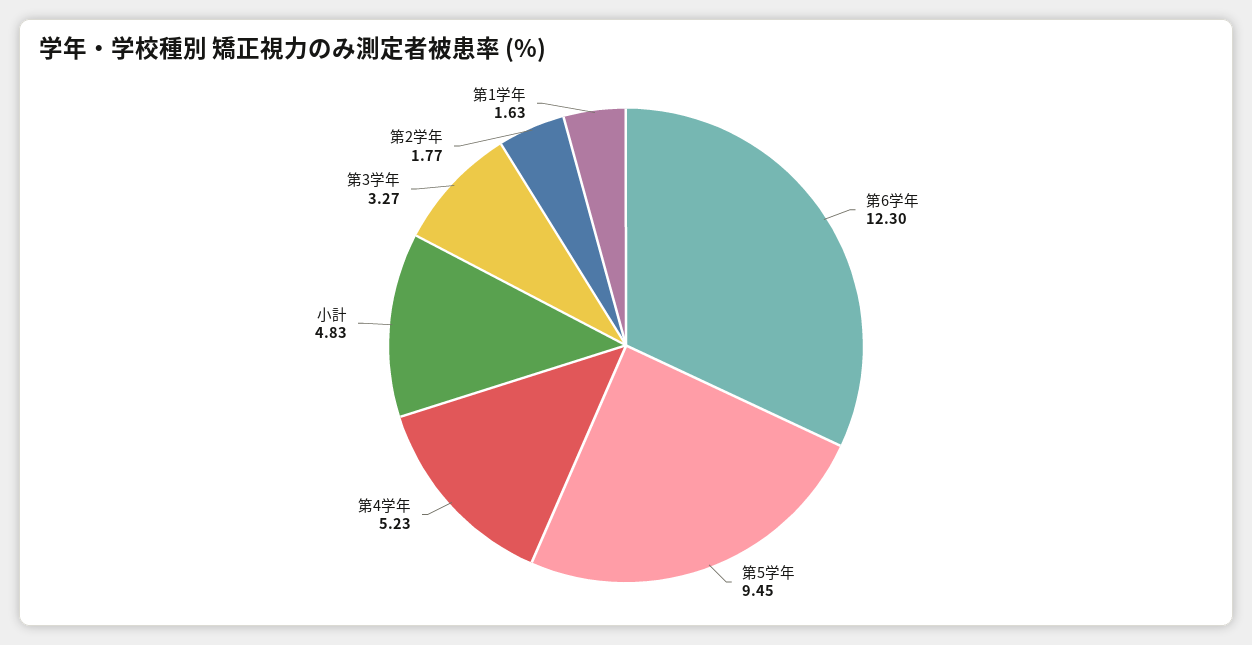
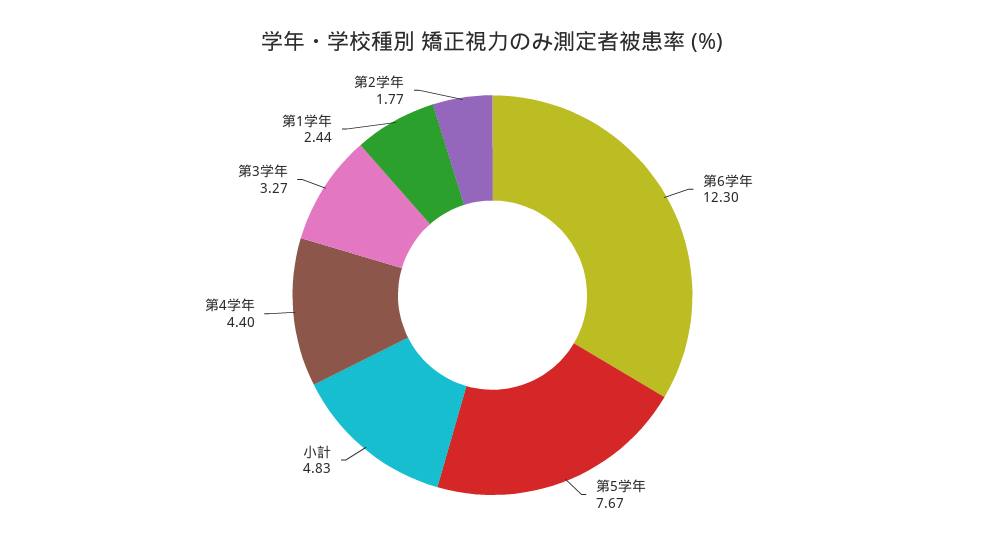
  {
    "第6学年": 12.3,
-   "第5学年": 9.45,
+   "第5学年": 7.67,
-   "第4学年": 5.23,
+   "第4学年": 4.4,
    "小計": 4.83,
    "第3学年": 3.27,
    "第2学年": 1.77,
-   "第1学年": 1.63
+   "第1学年": 2.44
  }

